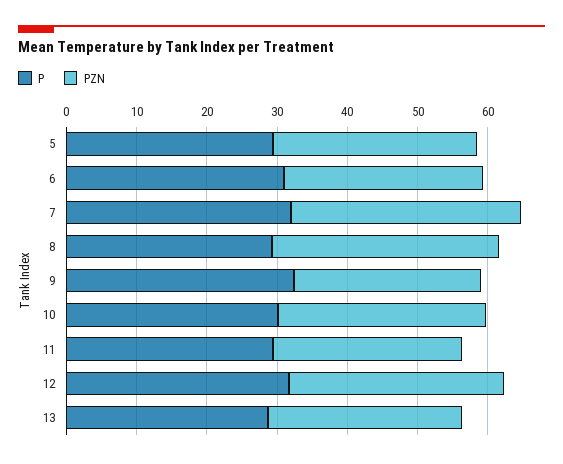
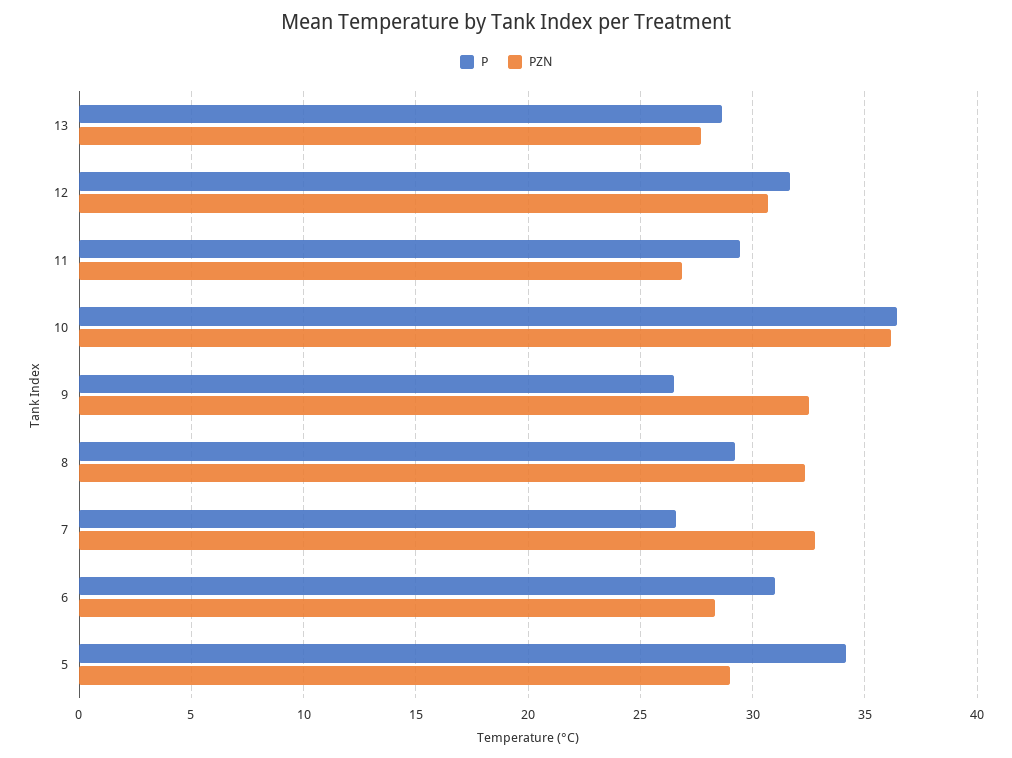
  {
    "P": {
-     "5": 30,
+     "5": 34,
      "6": 31,
-     "7": 32,
+     "7": 26.5,
      "8": 29,
-     "9": 32,
+     "9": 26.5,
-     "10": 30,
+     "10": 36.5,
      "11": 29.5,
      "12": 31.5,
      "13": 28.5
    },
    "PZN": {
      "5": 29,
      "6": 28.5,
      "7": 33,
      "8": 32.5,
-     "9": 26,
+     "9": 32.5,
-     "10": 30,
+     "10": 36,
      "11": 27,
      "12": 30.5,
      "13": 27.5
    }
  }

